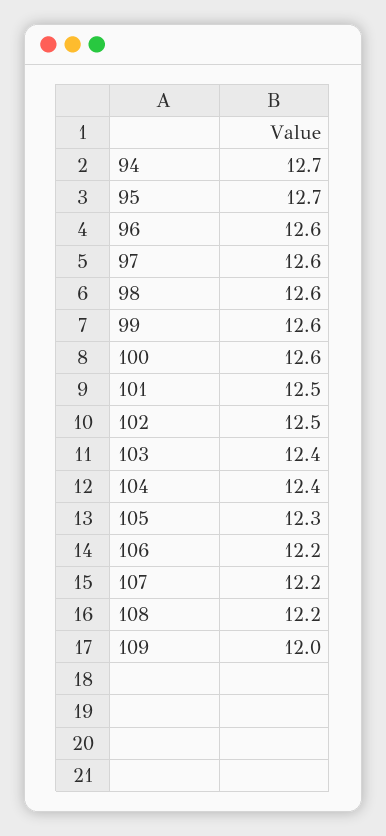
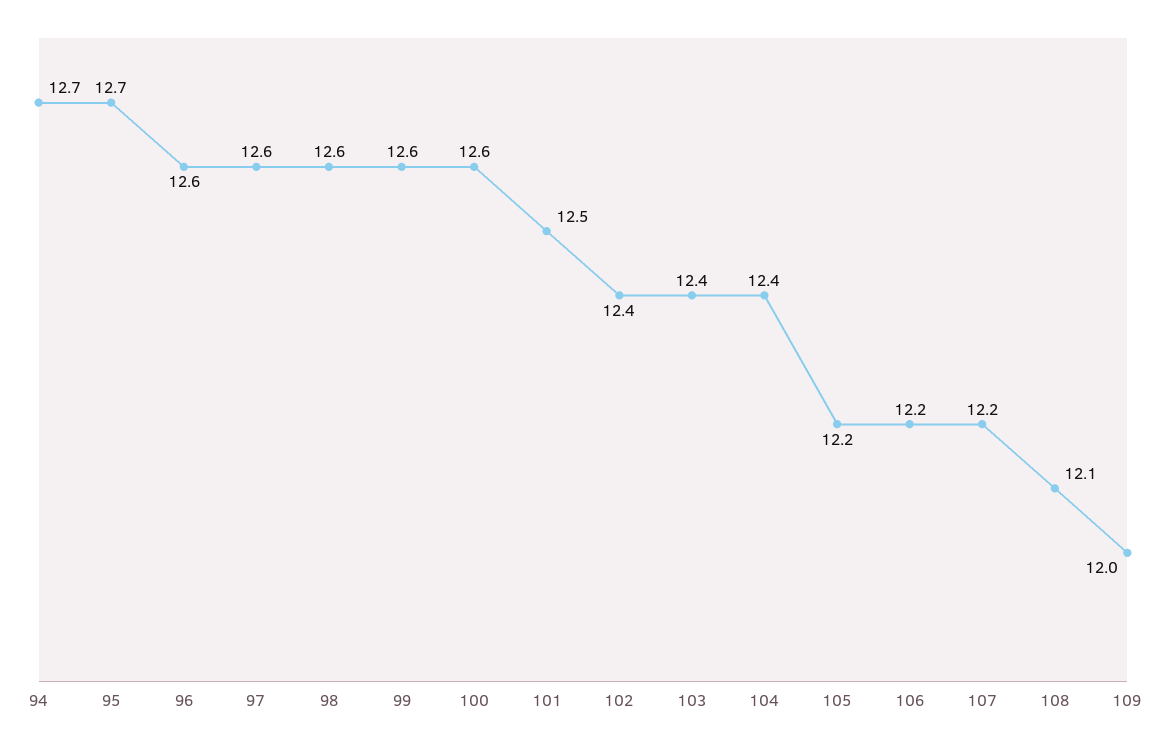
  {
    "94": 12.7,
    "95": 12.7,
    "96": 12.6,
    "97": 12.6,
    "98": 12.6,
    "99": 12.6,
    "100": 12.6,
    "101": 12.5,
-   "102": 12.5,
+   "102": 12.4,
    "103": 12.4,
    "104": 12.4,
-   "105": 12.3,
+   "105": 12.2,
    "106": 12.2,
    "107": 12.2,
-   "108": 12.2,
+   "108": 12.1,
    "109": 12
  }

